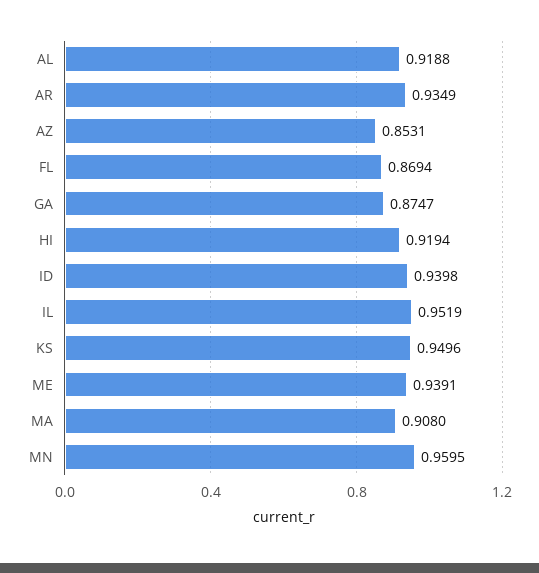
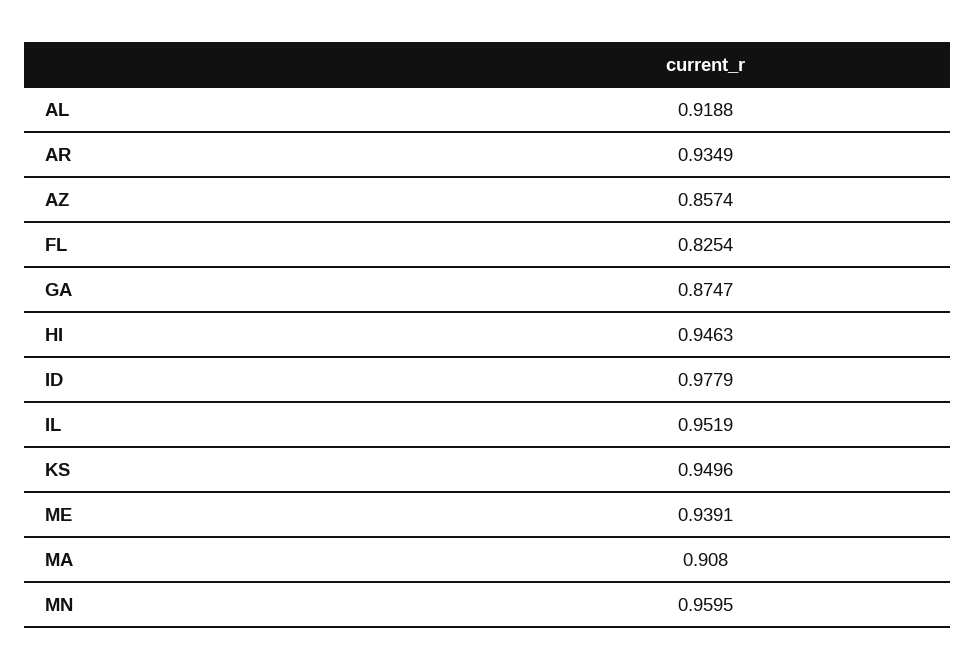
  {
    "AL": 0.9188,
    "AR": 0.9349,
-   "AZ": 0.8531,
+   "AZ": 0.8574,
-   "FL": 0.8694,
+   "FL": 0.8254,
    "GA": 0.8747,
-   "HI": 0.9194,
+   "HI": 0.9463,
-   "ID": 0.9398,
+   "ID": 0.9779,
    "IL": 0.9519,
    "KS": 0.9496,
    "ME": 0.9391,
    "MA": 0.908,
    "MN": 0.9595
  }

